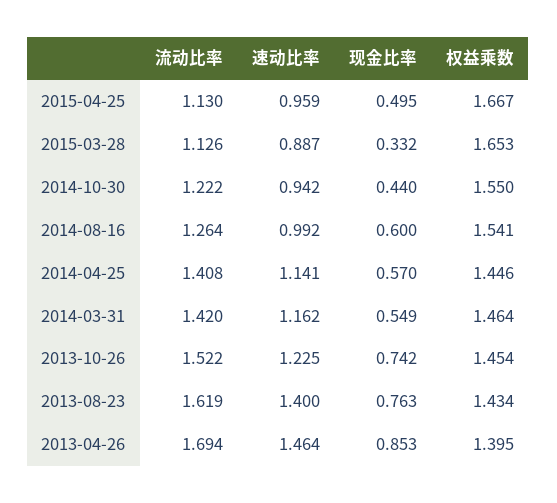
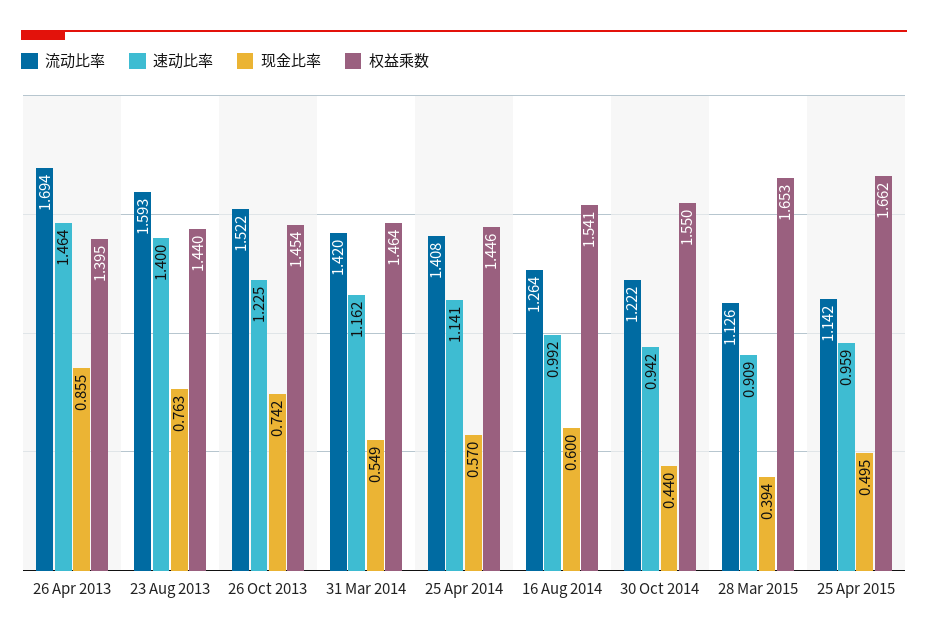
  {
    "流动比率": {
-     "2015-04-25": 1.13,
+     "2015-04-25": 1.142,
      "2015-03-28": 1.126,
      "2014-10-30": 1.222,
      "2014-08-16": 1.264,
      "2014-04-25": 1.408,
      "2014-03-31": 1.42,
      "2013-10-26": 1.522,
-     "2013-08-23": 1.619,
+     "2013-08-23": 1.593,
      "2013-04-26": 1.694
    },
    "速动比率": {
      "2015-04-25": 0.959,
-     "2015-03-28": 0.887,
+     "2015-03-28": 0.909,
      "2014-10-30": 0.942,
      "2014-08-16": 0.992,
      "2014-04-25": 1.141,
      "2014-03-31": 1.162,
      "2013-10-26": 1.225,
      "2013-08-23": 1.4,
      "2013-04-26": 1.464
    },
    "现金比率": {
      "2015-04-25": 0.495,
-     "2015-03-28": 0.332,
+     "2015-03-28": 0.394,
      "2014-10-30": 0.44,
      "2014-08-16": 0.6,
      "2014-04-25": 0.57,
      "2014-03-31": 0.549,
      "2013-10-26": 0.742,
      "2013-08-23": 0.763,
-     "2013-04-26": 0.853
+     "2013-04-26": 0.855
    },
    "权益乘数": {
-     "2015-04-25": 1.667,
+     "2015-04-25": 1.662,
      "2015-03-28": 1.653,
      "2014-10-30": 1.55,
      "2014-08-16": 1.541,
      "2014-04-25": 1.446,
      "2014-03-31": 1.464,
      "2013-10-26": 1.454,
-     "2013-08-23": 1.434,
+     "2013-08-23": 1.44,
      "2013-04-26": 1.395
    }
  }

